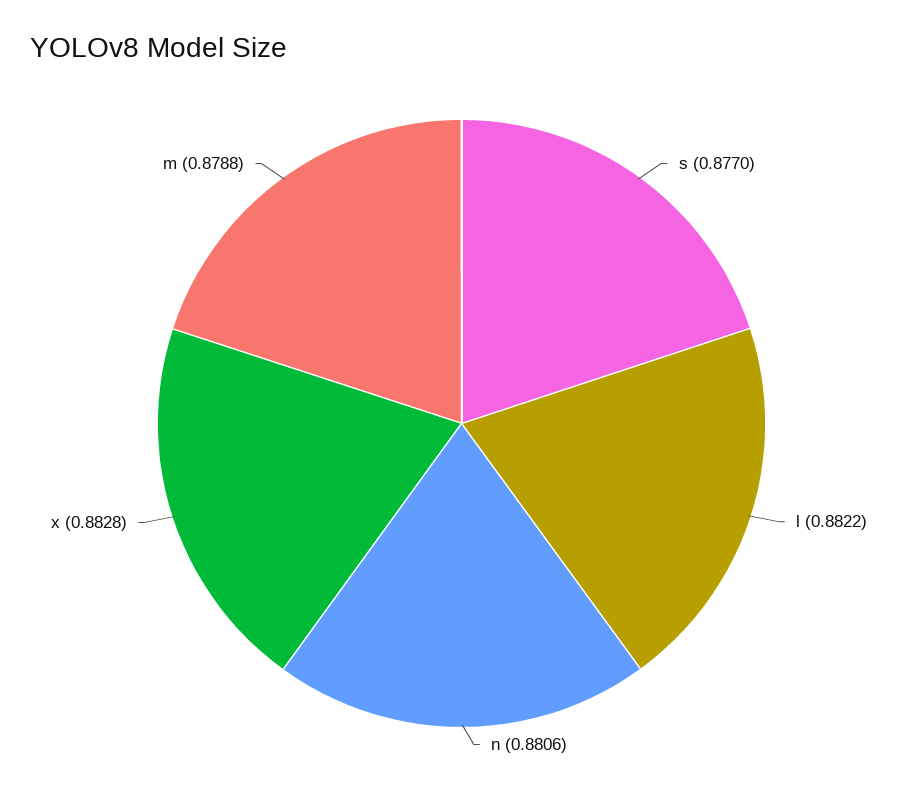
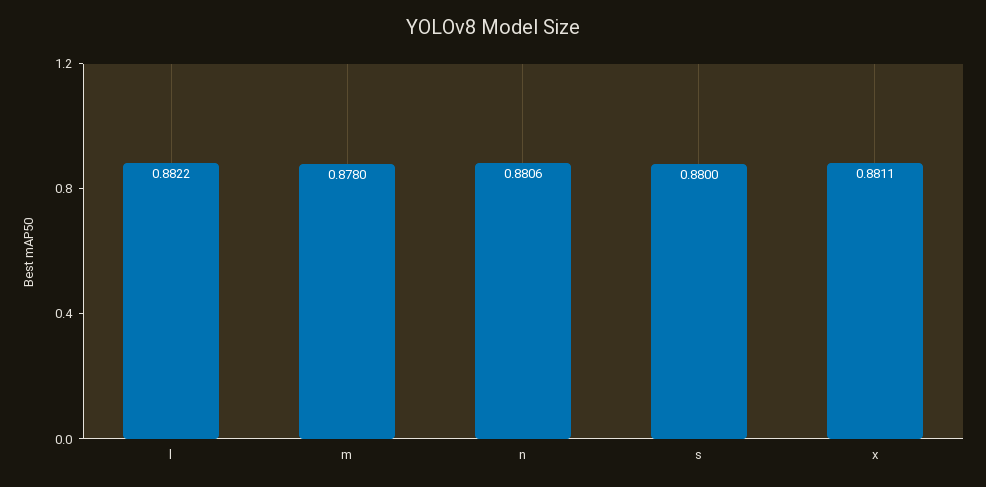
  {
-   "s": 0.877,
+   "s": 0.88,
    "l": 0.8822,
    "n": 0.8806,
-   "x": 0.8828,
+   "x": 0.8811,
-   "m": 0.8788
+   "m": 0.878
  }

